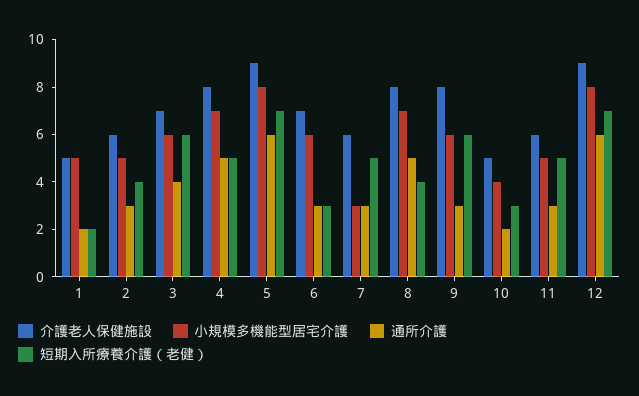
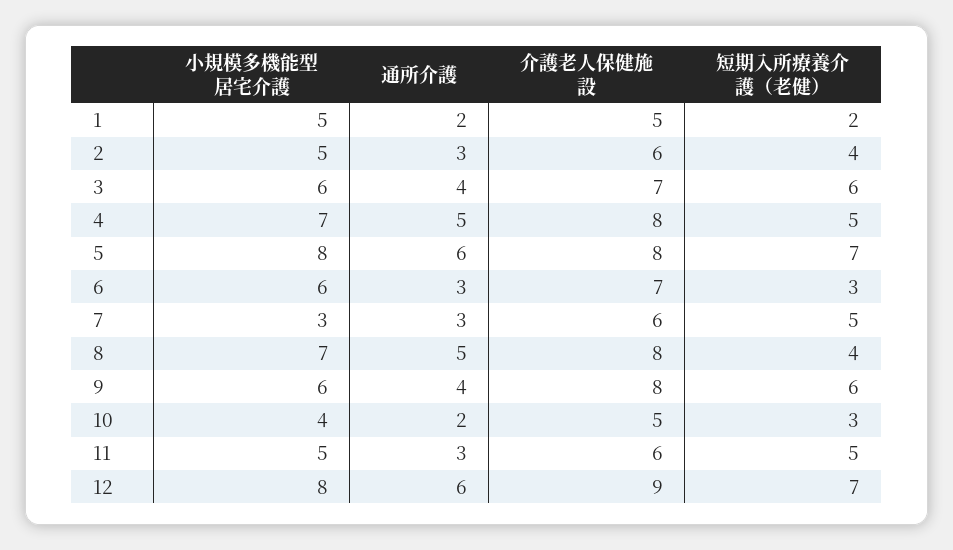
  {
    "介護老人保健施設": {
      "1": 5,
      "2": 6,
      "3": 7,
      "4": 8,
-     "5": 9,
+     "5": 8,
      "6": 7,
      "7": 6,
      "8": 8,
      "9": 8,
      "10": 5,
      "11": 6,
      "12": 9
    },
    "小規模多機能型居宅介護": {
      "1": 5,
      "2": 5,
      "3": 6,
      "4": 7,
      "5": 8,
      "6": 6,
      "7": 3,
      "8": 7,
      "9": 6,
      "10": 4,
      "11": 5,
      "12": 8
    },
    "通所介護": {
      "1": 2,
      "2": 3,
      "3": 4,
      "4": 5,
      "5": 6,
      "6": 3,
      "7": 3,
      "8": 5,
-     "9": 3,
+     "9": 4,
      "10": 2,
      "11": 3,
      "12": 6
    },
    "短期入所療養介護（老健）": {
      "1": 2,
      "2": 4,
      "3": 6,
      "4": 5,
      "5": 7,
      "6": 3,
      "7": 5,
      "8": 4,
      "9": 6,
      "10": 3,
      "11": 5,
      "12": 7
    }
  }

